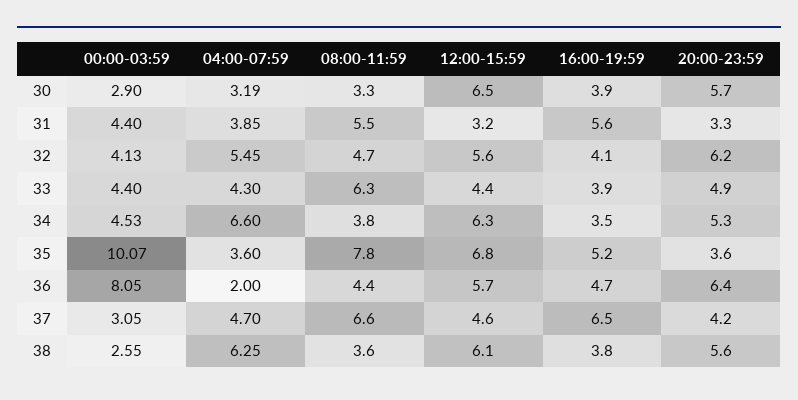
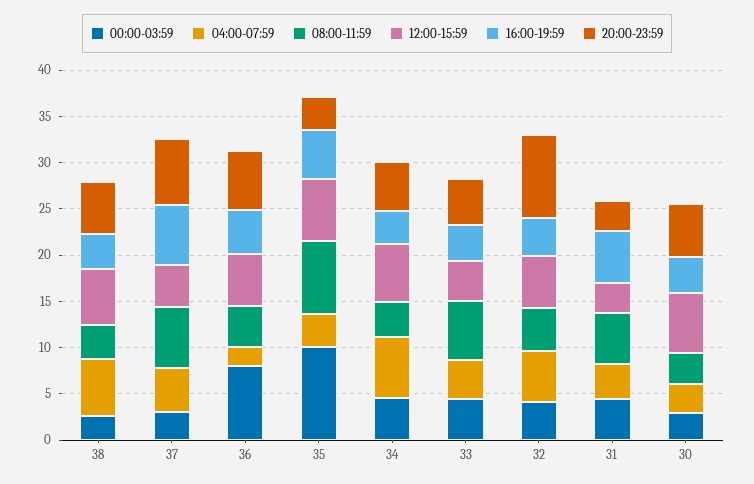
  {
    "00:00-03:59": {
      "30": 2.9,
      "31": 4.4,
      "32": 4.13,
      "33": 4.4,
      "34": 4.53,
      "35": 10.07,
      "36": 8.05,
      "37": 3.05,
      "38": 2.55
    },
    "04:00-07:59": {
      "30": 3.19,
      "31": 3.85,
      "32": 5.45,
      "33": 4.3,
      "34": 6.6,
      "35": 3.6,
      "36": 2,
      "37": 4.7,
      "38": 6.25
    },
    "08:00-11:59": {
      "30": 3.3,
      "31": 5.5,
      "32": 4.7,
      "33": 6.3,
      "34": 3.8,
      "35": 7.8,
      "36": 4.4,
      "37": 6.6,
      "38": 3.6
    },
    "12:00-15:59": {
      "30": 6.5,
      "31": 3.2,
      "32": 5.6,
      "33": 4.4,
      "34": 6.3,
      "35": 6.8,
      "36": 5.7,
      "37": 4.6,
      "38": 6.1
    },
    "16:00-19:59": {
      "30": 3.9,
      "31": 5.6,
      "32": 4.1,
      "33": 3.9,
      "34": 3.5,
      "35": 5.2,
      "36": 4.7,
      "37": 6.5,
      "38": 3.8
    },
    "20:00-23:59": {
      "30": 5.7,
      "31": 3.3,
-     "32": 6.2,
+     "32": 9,
      "33": 4.9,
      "34": 5.3,
      "35": 3.6,
      "36": 6.4,
-     "37": 4.2,
+     "37": 7,
      "38": 5.6
    }
  }

